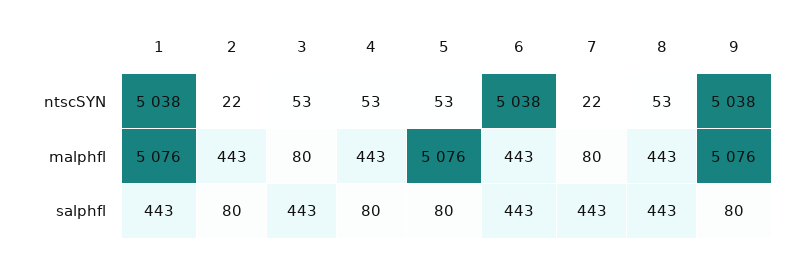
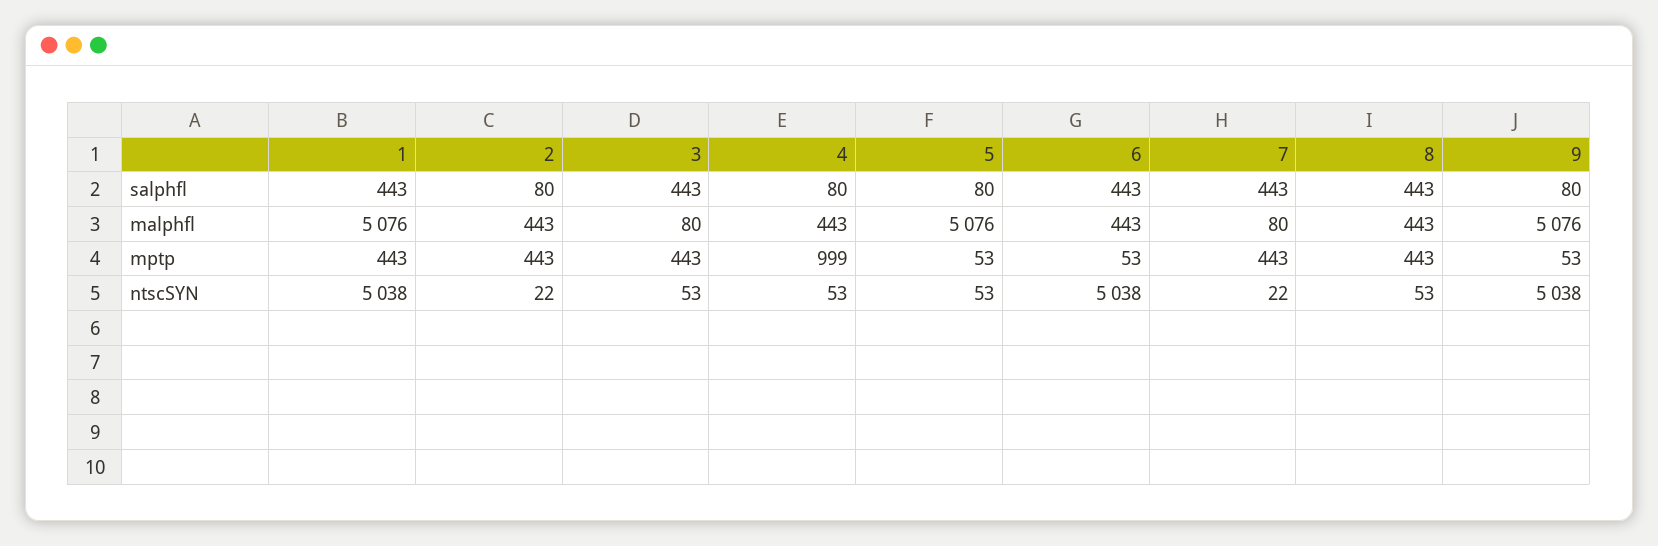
  {
    "1": {
      "ntscSYN": 5038,
      "malphfl": 5076,
-     "salphfl": 443
+     "salphfl": 443,
+     "mptp": 443
    },
    "2": {
      "ntscSYN": 22,
      "malphfl": 443,
-     "salphfl": 80
+     "salphfl": 80,
+     "mptp": 443
    },
    "3": {
      "ntscSYN": 53,
      "malphfl": 80,
-     "salphfl": 443
+     "salphfl": 443,
+     "mptp": 443
    },
    "4": {
      "ntscSYN": 53,
      "malphfl": 443,
-     "salphfl": 80
+     "salphfl": 80,
+     "mptp": 999
    },
    "5": {
      "ntscSYN": 53,
      "malphfl": 5076,
-     "salphfl": 80
+     "salphfl": 80,
+     "mptp": 53
    },
    "6": {
      "ntscSYN": 5038,
      "malphfl": 443,
-     "salphfl": 443
+     "salphfl": 443,
+     "mptp": 53
    },
    "7": {
      "ntscSYN": 22,
      "malphfl": 80,
-     "salphfl": 443
+     "salphfl": 443,
+     "mptp": 443
    },
    "8": {
      "ntscSYN": 53,
      "malphfl": 443,
-     "salphfl": 443
+     "salphfl": 443,
+     "mptp": 443
    },
    "9": {
      "ntscSYN": 5038,
      "malphfl": 5076,
-     "salphfl": 80
+     "salphfl": 80,
+     "mptp": 53
    }
  }

